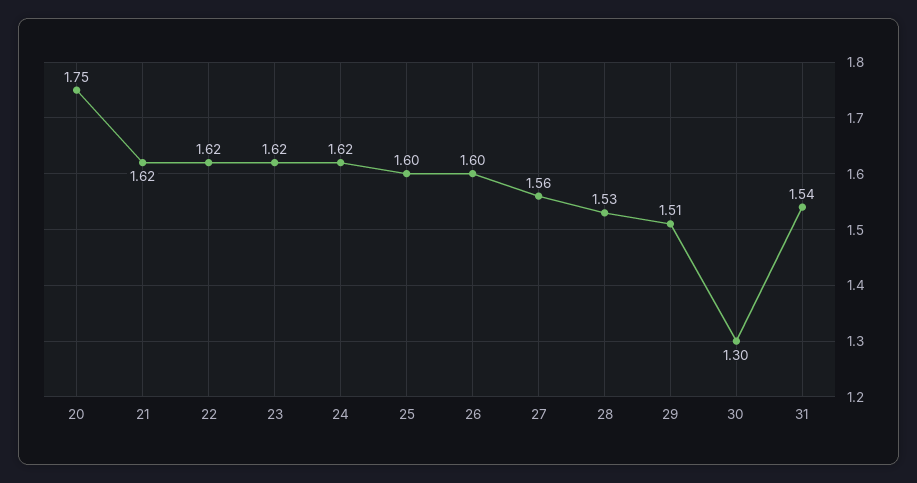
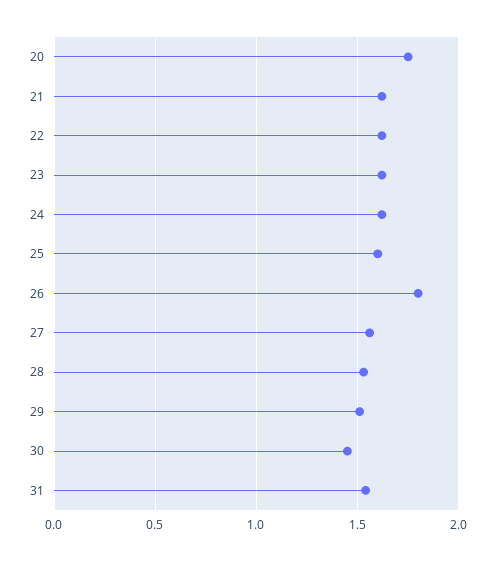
  {
    "20": 1.75,
    "21": 1.62,
    "22": 1.62,
    "23": 1.62,
    "24": 1.62,
    "25": 1.6,
-   "26": 1.6,
+   "26": 1.8,
    "27": 1.56,
    "28": 1.53,
    "29": 1.51,
-   "30": 1.3,
+   "30": 1.45,
    "31": 1.54
  }

